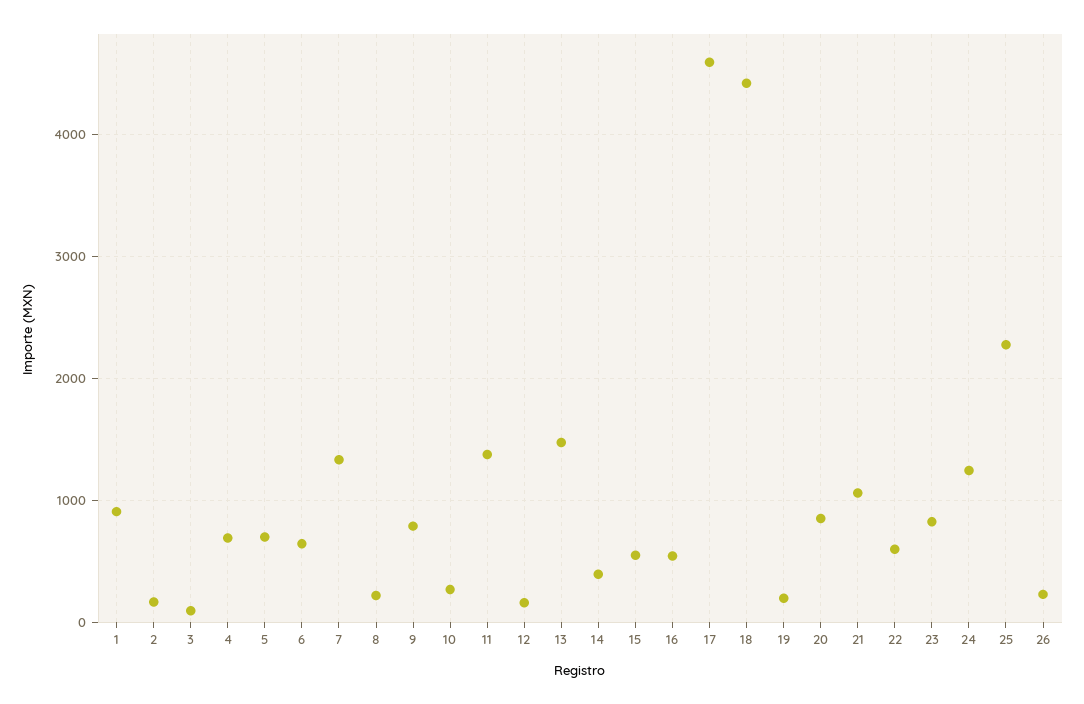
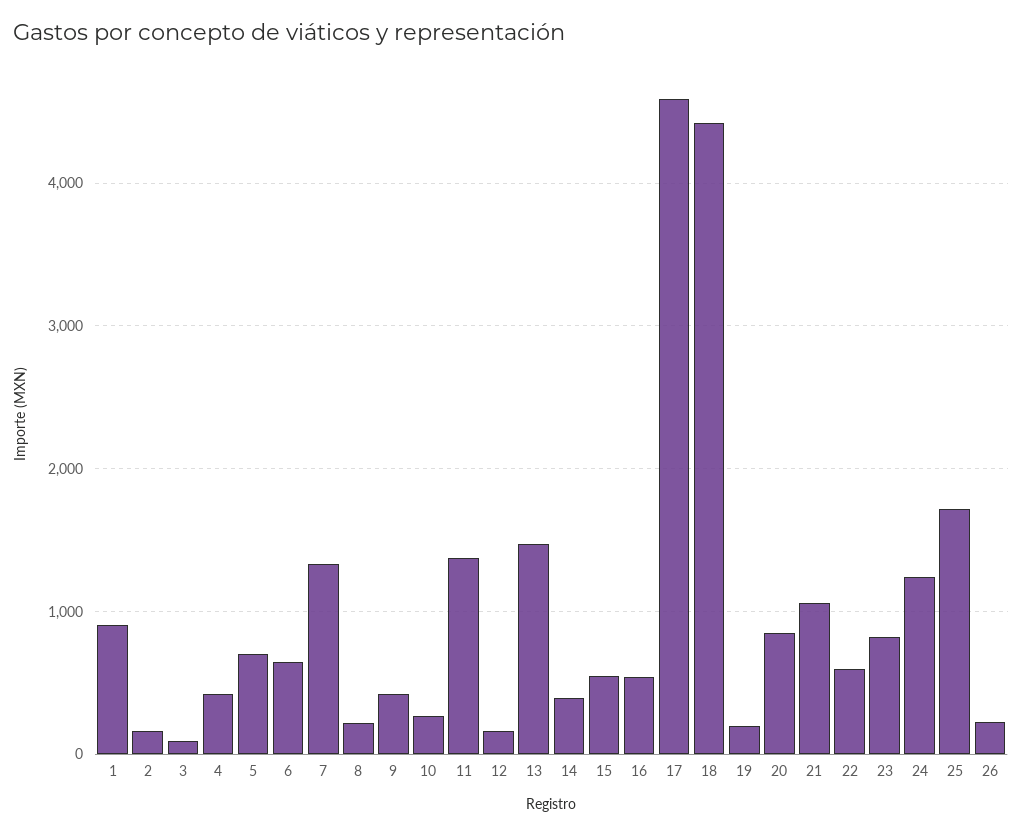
  {
    "1": 900,
    "2": 200,
    "3": 100,
-   "4": 700,
+   "4": 400,
    "5": 700,
    "6": 600,
    "7": 1300,
    "8": 200,
-   "9": 800,
+   "9": 400,
    "10": 300,
    "11": 1400,
    "12": 200,
    "13": 1500,
    "14": 400,
    "15": 600,
    "16": 500,
    "17": 4600,
    "18": 4400,
    "19": 200,
    "20": 900,
    "21": 1100,
    "22": 600,
    "23": 800,
    "24": 1200,
-   "25": 2300,
+   "25": 1700,
    "26": 200
  }

